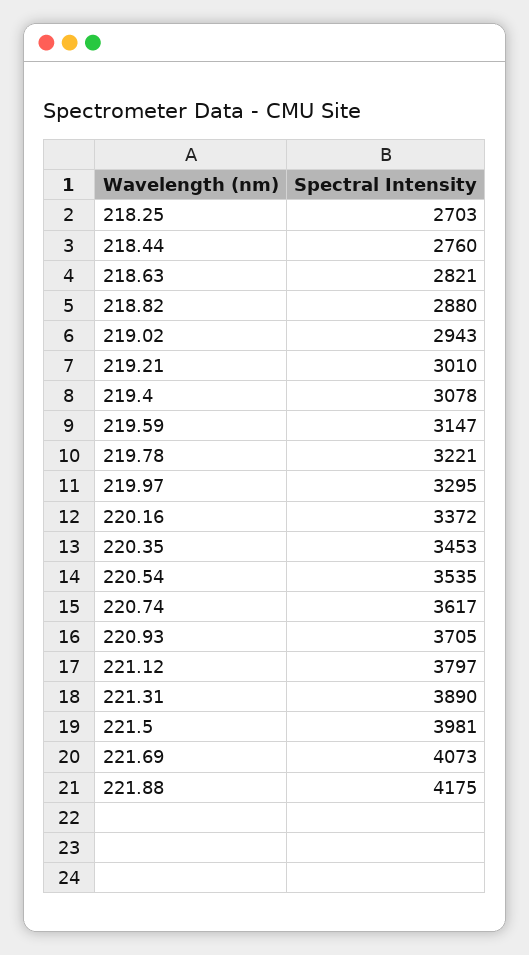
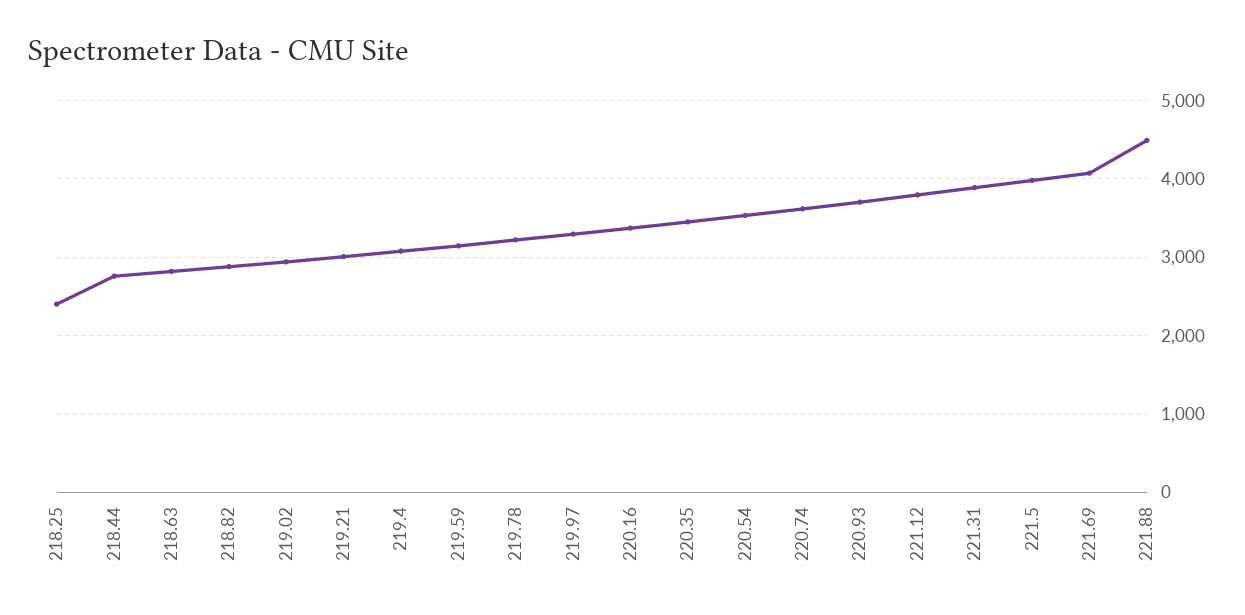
  {
-   "218.25": 2703,
+   "218.25": 2400,
    "218.44": 2760,
    "218.63": 2821,
    "218.82": 2880,
    "219.02": 2943,
    "219.21": 3010,
    "219.4": 3078,
    "219.59": 3147,
    "219.78": 3221,
    "219.97": 3295,
    "220.16": 3372,
    "220.35": 3453,
    "220.54": 3535,
    "220.74": 3617,
    "220.93": 3705,
    "221.12": 3797,
    "221.31": 3890,
    "221.5": 3981,
    "221.69": 4073,
-   "221.88": 4175
+   "221.88": 4500
  }

